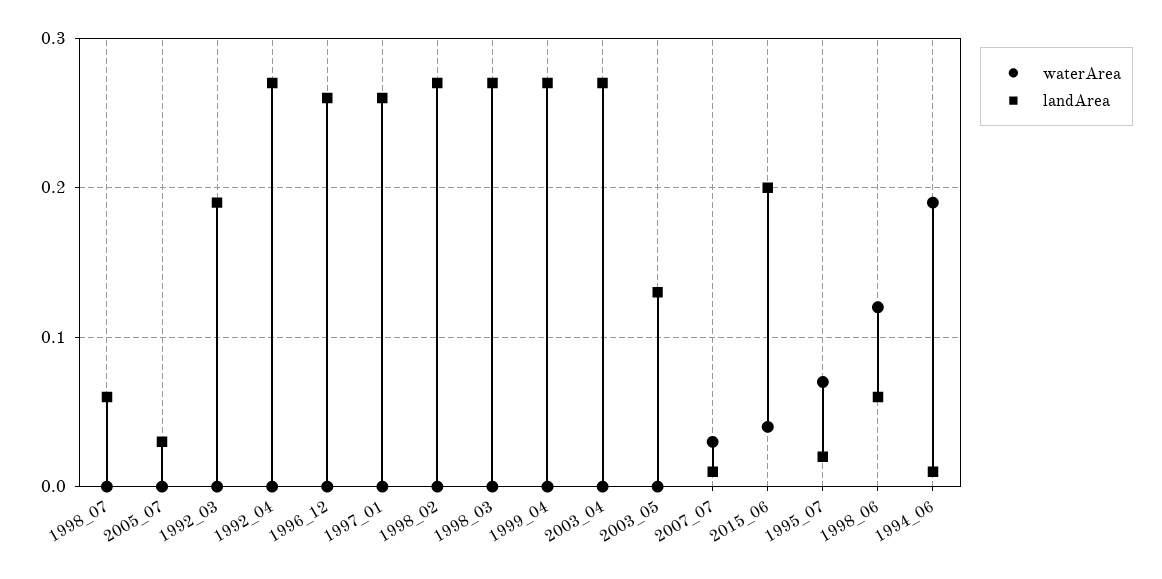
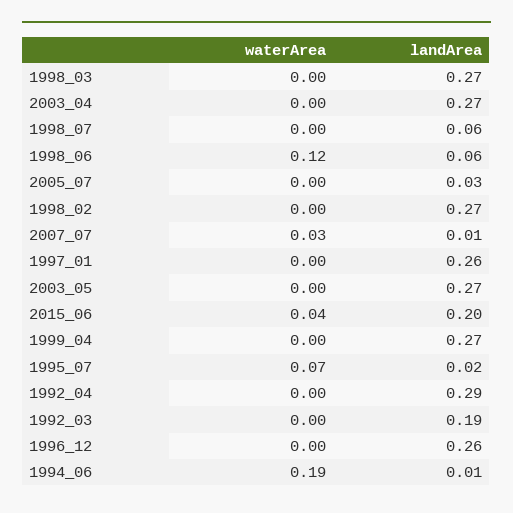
  {
    "waterArea": {
      "1998_07": 0,
      "2005_07": 0,
      "1992_03": 0,
      "1992_04": 0,
      "1996_12": 0,
      "1997_01": 0,
      "1998_02": 0,
      "1998_03": 0,
      "1999_04": 0,
      "2003_04": 0,
      "2003_05": 0,
      "2007_07": 0.03,
      "2015_06": 0.04,
      "1995_07": 0.07,
      "1998_06": 0.12,
      "1994_06": 0.19
    },
    "landArea": {
      "1998_07": 0.06,
      "2005_07": 0.03,
      "1992_03": 0.19,
-     "1992_04": 0.27,
+     "1992_04": 0.29,
      "1996_12": 0.26,
      "1997_01": 0.26,
      "1998_02": 0.27,
      "1998_03": 0.27,
      "1999_04": 0.27,
      "2003_04": 0.27,
-     "2003_05": 0.13,
+     "2003_05": 0.27,
      "2007_07": 0.01,
      "2015_06": 0.2,
      "1995_07": 0.02,
      "1998_06": 0.06,
      "1994_06": 0.01
    }
  }

